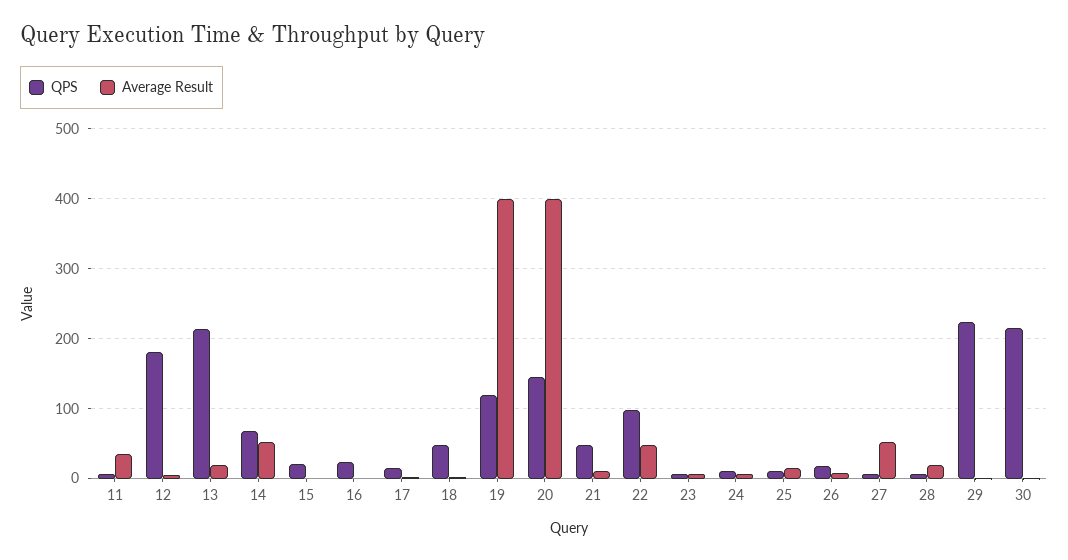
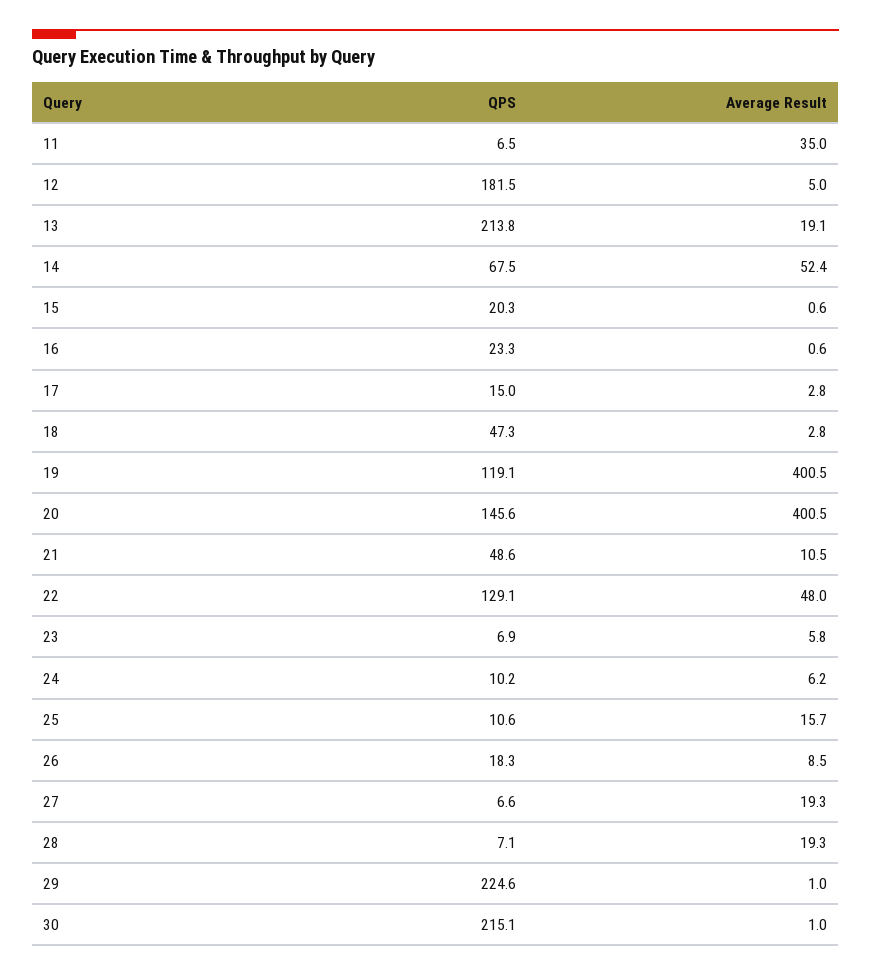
  {
    "QPS": {
      "11": 6.5,
      "12": 181.5,
      "13": 213.8,
      "14": 67.5,
      "15": 20.3,
      "16": 23.3,
      "17": 15,
      "18": 47.3,
      "19": 119.1,
      "20": 145.6,
      "21": 48.6,
-     "22": 100,
+     "22": 129.1,
      "23": 6.9,
      "24": 10.2,
      "25": 10.6,
      "26": 18.3,
      "27": 6.6,
      "28": 7.1,
      "29": 224.6,
      "30": 215.1
    },
    "Average Result": {
      "11": 35,
      "12": 5,
      "13": 19.1,
      "14": 52.4,
      "15": 0.6,
      "16": 0.6,
      "17": 2.8,
      "18": 2.8,
      "19": 400.5,
      "20": 400.5,
      "21": 10.5,
      "22": 48,
      "23": 5.8,
      "24": 6.2,
      "25": 15.7,
      "26": 8.5,
-     "27": 50,
+     "27": 19.3,
      "28": 19.3,
      "29": 1,
      "30": 1
    }
  }

